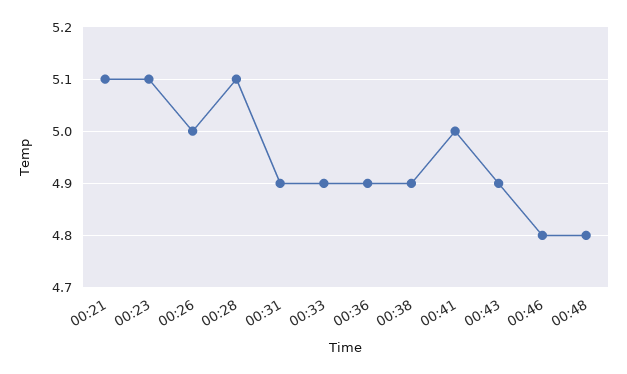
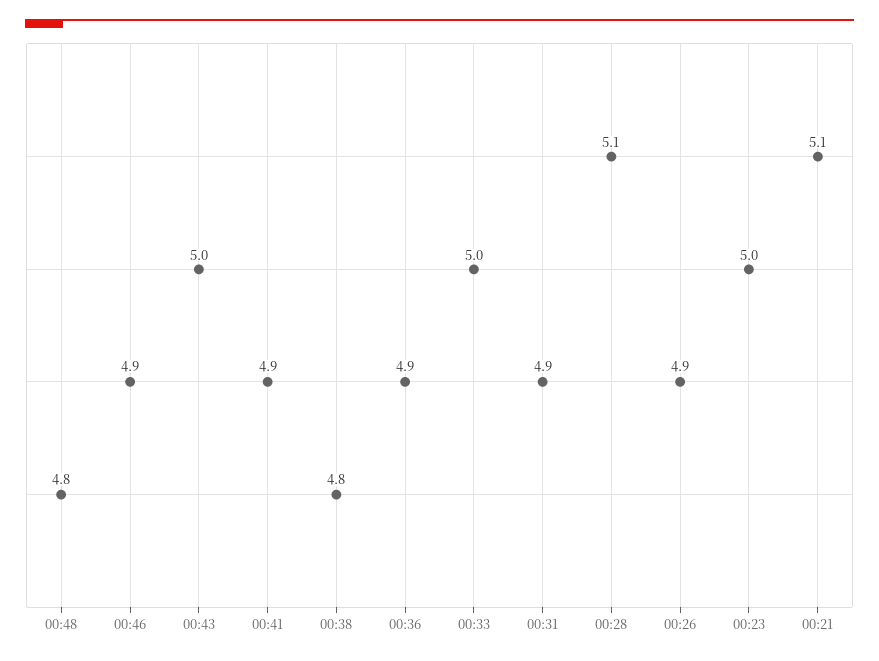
  {
    "00:21": 5.1,
-   "00:23": 5.1,
+   "00:23": 5,
-   "00:26": 5,
+   "00:26": 4.9,
    "00:28": 5.1,
    "00:31": 4.9,
-   "00:33": 4.9,
+   "00:33": 5,
    "00:36": 4.9,
-   "00:38": 4.9,
+   "00:38": 4.8,
-   "00:41": 5,
+   "00:41": 4.9,
-   "00:43": 4.9,
+   "00:43": 5,
-   "00:46": 4.8,
+   "00:46": 4.9,
    "00:48": 4.8
  }

